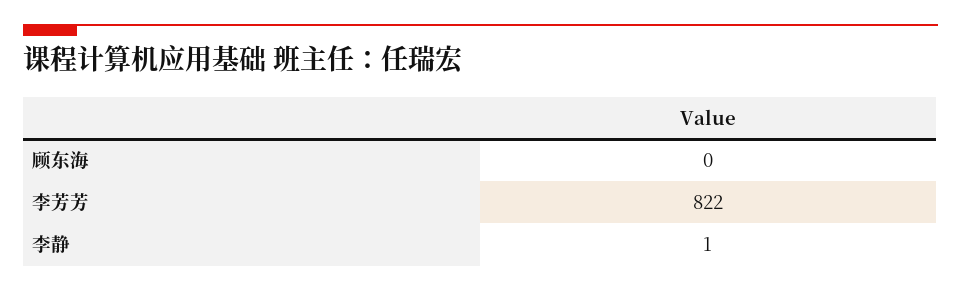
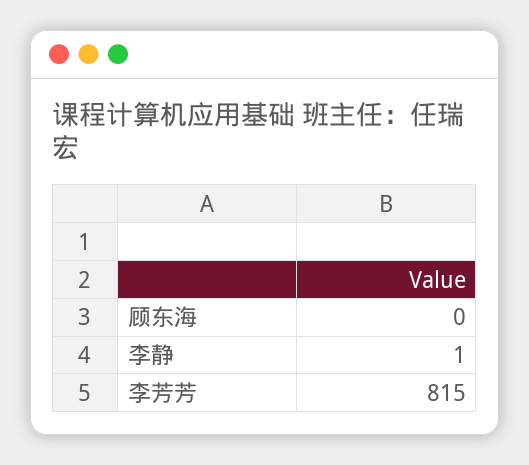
  {
    "顾东海": 0,
-   "李芳芳": 822,
+   "李芳芳": 815,
    "李静": 1
  }

